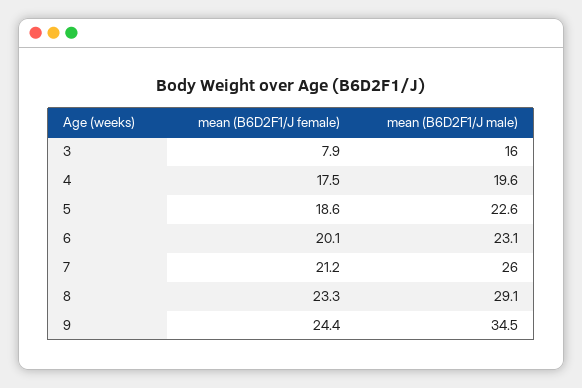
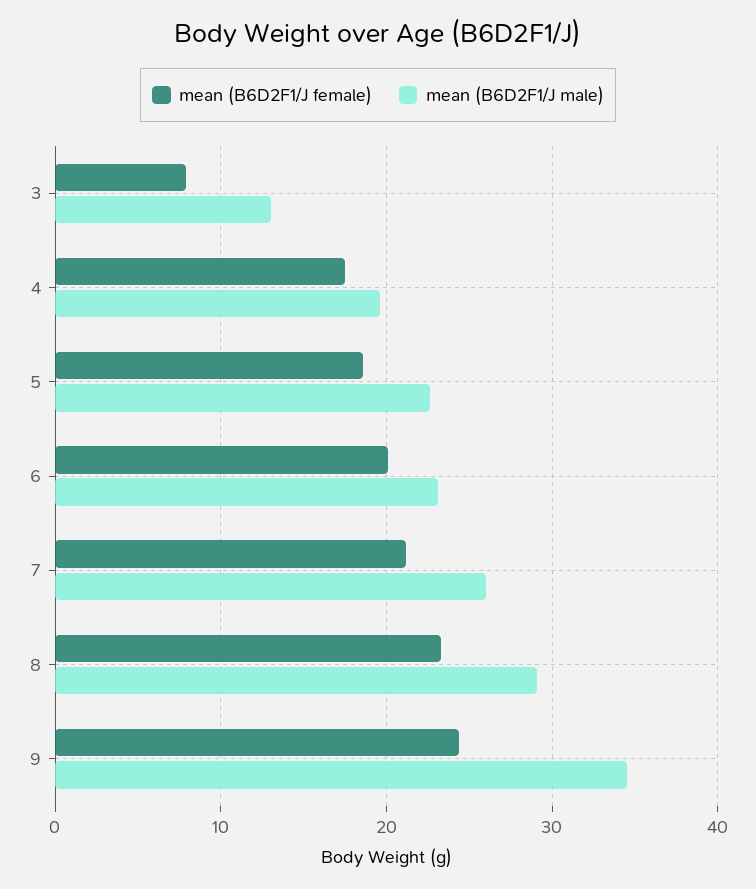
  {
    "mean (B6D2F1/J female)": {
      "3": 7.9,
      "4": 17.5,
      "5": 18.6,
      "6": 20.1,
      "7": 21.2,
      "8": 23.3,
      "9": 24.4
    },
    "mean (B6D2F1/J male)": {
-     "3": 16,
+     "3": 13,
      "4": 19.6,
      "5": 22.6,
      "6": 23.1,
      "7": 26,
      "8": 29.1,
      "9": 34.5
    }
  }

